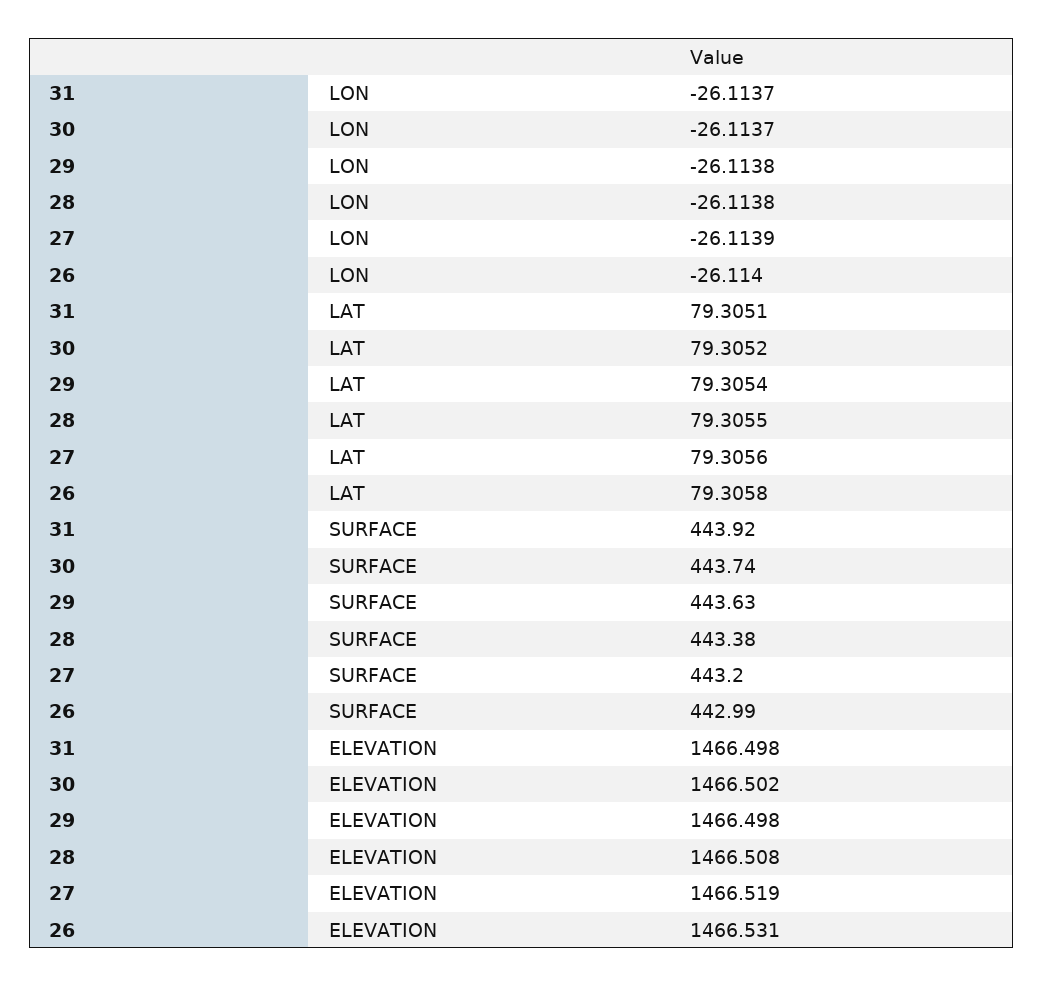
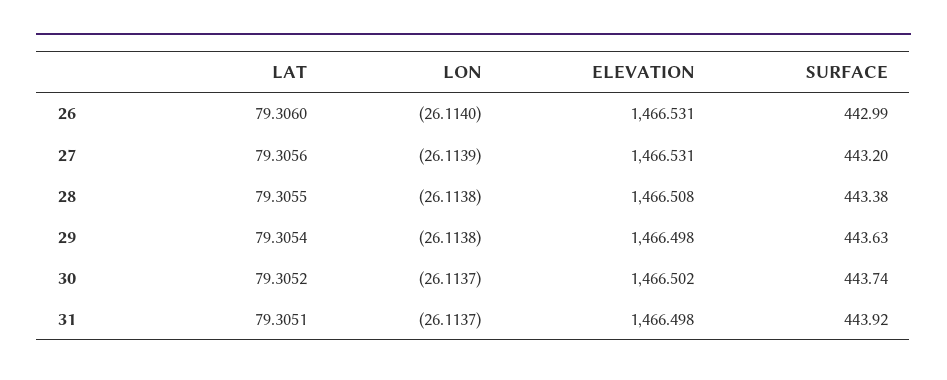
  {
    "31": {
      "LON": -26.1137,
      "LAT": 79.3051,
      "SURFACE": 443.92,
      "ELEVATION": 1466.498
    },
    "30": {
      "LON": -26.1137,
      "LAT": 79.3052,
      "SURFACE": 443.74,
      "ELEVATION": 1466.502
    },
    "29": {
      "LON": -26.1138,
      "LAT": 79.3054,
      "SURFACE": 443.63,
      "ELEVATION": 1466.498
    },
    "28": {
      "LON": -26.1138,
      "LAT": 79.3055,
      "SURFACE": 443.38,
      "ELEVATION": 1466.508
    },
    "27": {
      "LON": -26.1139,
      "LAT": 79.3056,
      "SURFACE": 443.2,
-     "ELEVATION": 1466.519
+     "ELEVATION": 1466.531
    },
    "26": {
      "LON": -26.114,
-     "LAT": 79.3058,
+     "LAT": 79.306,
      "SURFACE": 442.99,
      "ELEVATION": 1466.531
    }
  }

